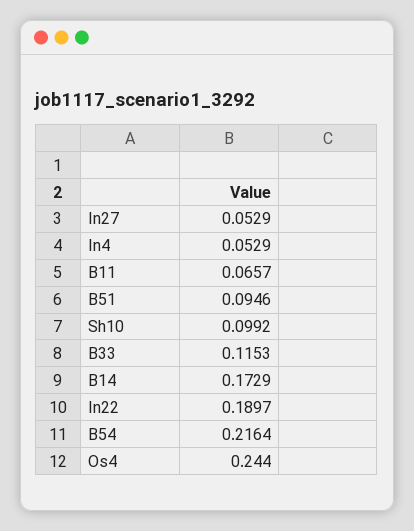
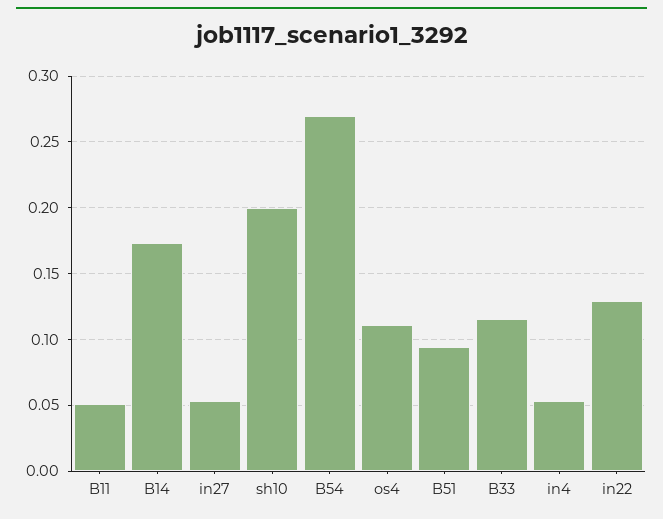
  {
    "In27": 0.0529,
    "In4": 0.0529,
-   "B11": 0.0657,
+   "B11": 0.05,
    "B51": 0.0946,
-   "Sh10": 0.0992,
+   "Sh10": 0.2,
    "B33": 0.1153,
    "B14": 0.1729,
-   "In22": 0.1897,
+   "In22": 0.13,
-   "B54": 0.2164,
+   "B54": 0.27,
-   "Os4": 0.244
+   "Os4": 0.11
  }

